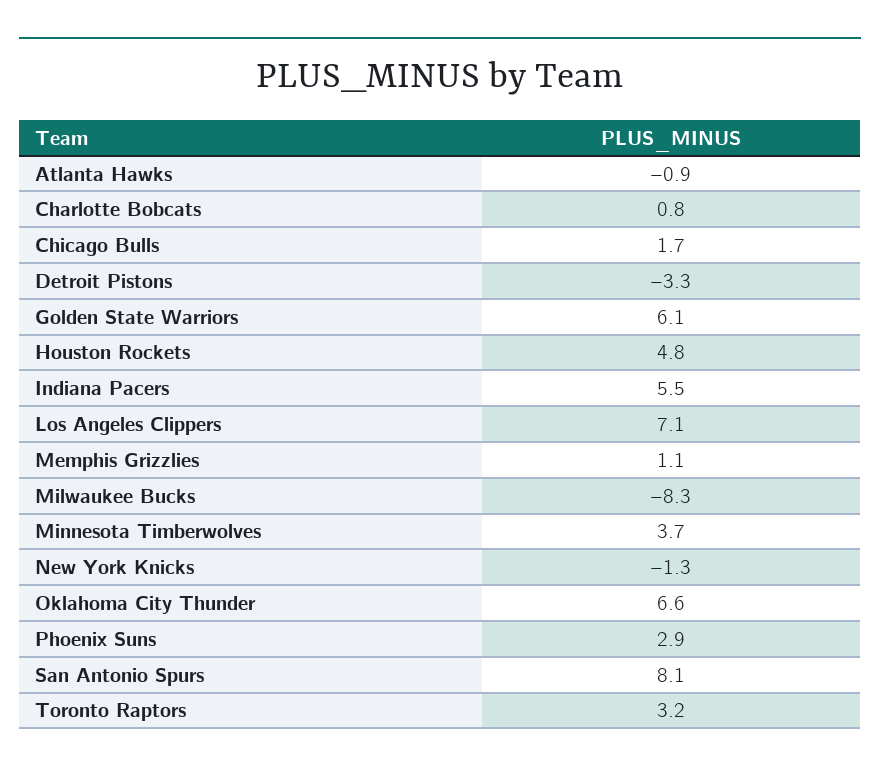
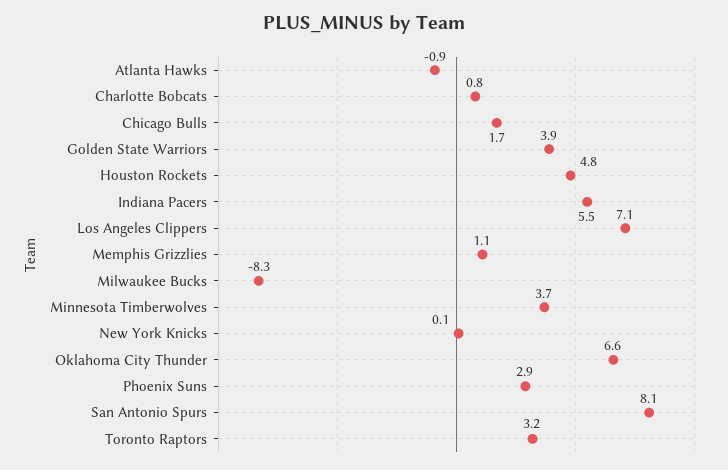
  {
    "Atlanta Hawks": -0.9,
    "Charlotte Bobcats": 0.8,
    "Chicago Bulls": 1.7,
-   "Detroit Pistons": -3.3,
-   "Golden State Warriors": 6.1,
+   "Golden State Warriors": 3.9,
    "Houston Rockets": 4.8,
    "Indiana Pacers": 5.5,
    "Los Angeles Clippers": 7.1,
    "Memphis Grizzlies": 1.1,
    "Milwaukee Bucks": -8.3,
    "Minnesota Timberwolves": 3.7,
-   "New York Knicks": -1.3,
+   "New York Knicks": 0.1,
    "Oklahoma City Thunder": 6.6,
    "Phoenix Suns": 2.9,
    "San Antonio Spurs": 8.1,
    "Toronto Raptors": 3.2
  }

